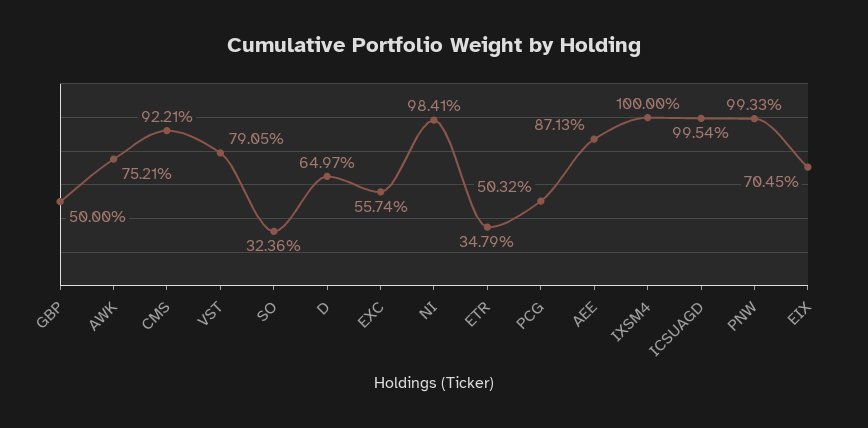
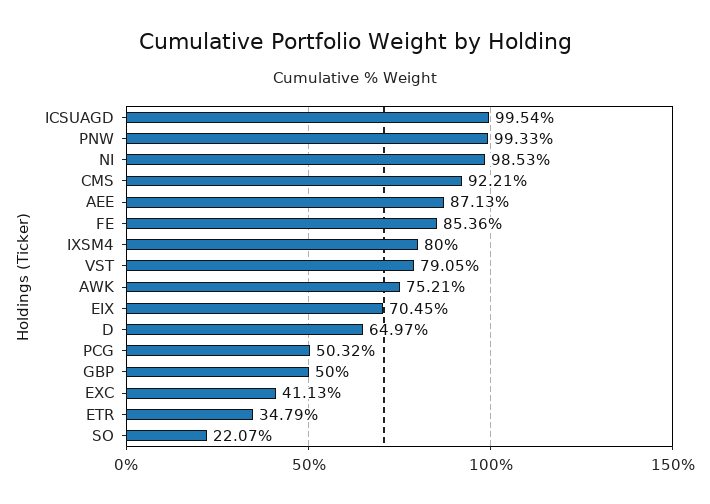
  {
    "GBP": 50,
    "AWK": 75.21,
    "CMS": 92.21,
    "VST": 79.05,
-   "SO": 32.36,
+   "SO": 22.07,
    "D": 64.97,
-   "EXC": 55.74,
+   "EXC": 41.13,
-   "NI": 98.41,
+   "NI": 98.53,
    "ETR": 34.79,
    "PCG": 50.32,
    "AEE": 87.13,
-   "IXSM4": 100,
+   "IXSM4": 80,
    "ICSUAGD": 99.54,
    "PNW": 99.33,
-   "EIX": 70.45
+   "EIX": 70.45,
+   "FE": 85.36
  }

